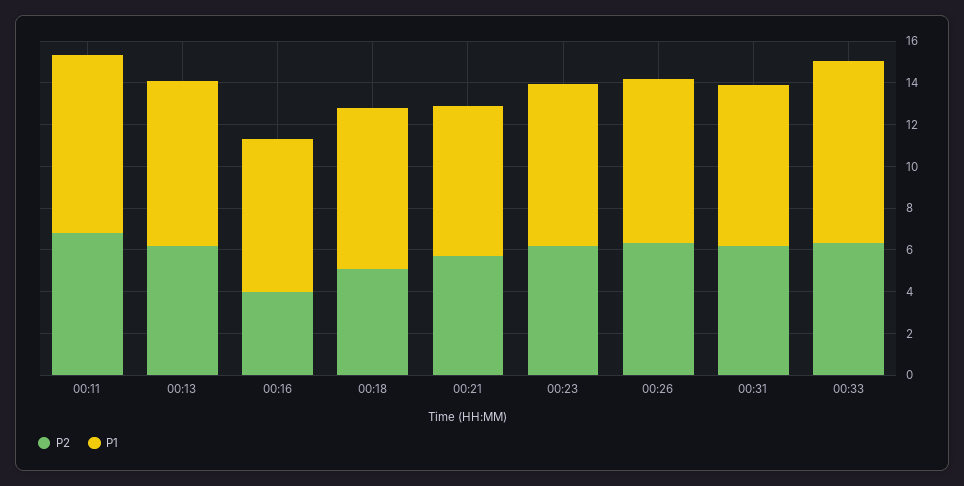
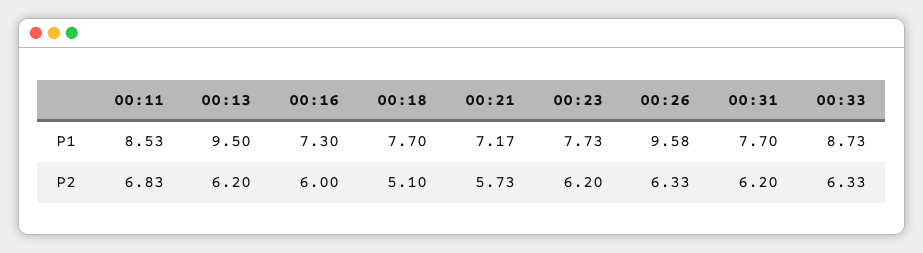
  {
    "P2": {
      "00:11": 6.83,
      "00:13": 6.2,
-     "00:16": 4,
+     "00:16": 6,
      "00:18": 5.1,
      "00:21": 5.73,
      "00:23": 6.2,
      "00:26": 6.33,
      "00:31": 6.2,
      "00:33": 6.33
    },
    "P1": {
      "00:11": 8.53,
-     "00:13": 8,
+     "00:13": 9.5,
      "00:16": 7.3,
      "00:18": 7.7,
      "00:21": 7.17,
      "00:23": 7.73,
-     "00:26": 8,
+     "00:26": 9.58,
      "00:31": 7.7,
      "00:33": 8.73
    }
  }

